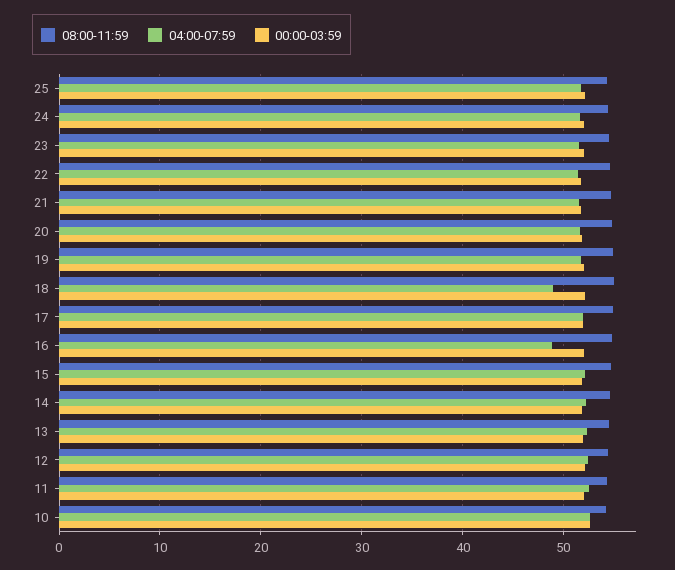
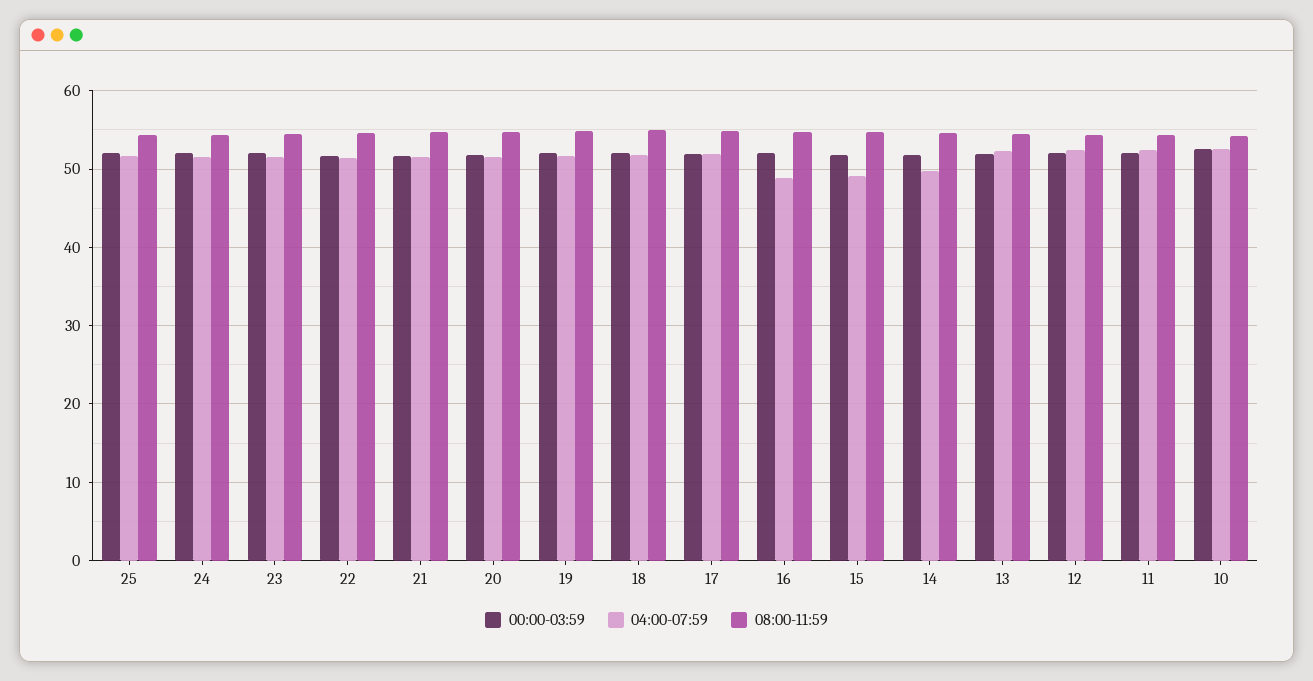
  {
    "08:00-11:59": {
      "25": 54,
      "24": 54,
      "23": 55,
      "22": 55,
      "21": 55,
      "20": 55,
      "19": 55,
      "18": 55,
      "17": 55,
      "16": 55,
      "15": 55,
      "14": 55,
      "13": 55,
      "12": 54,
      "11": 54,
      "10": 54
    },
    "04:00-07:59": {
      "25": 52,
      "24": 52,
      "23": 52,
      "22": 51,
      "21": 52,
      "20": 52,
      "19": 52,
-     "18": 49,
+     "18": 52,
      "17": 52,
      "16": 49,
-     "15": 52,
+     "15": 49,
-     "14": 52,
+     "14": 50,
      "13": 52,
      "12": 52,
      "11": 53,
      "10": 53
    },
    "00:00-03:59": {
      "25": 52,
      "24": 52,
      "23": 52,
      "22": 52,
      "21": 52,
      "20": 52,
      "19": 52,
      "18": 52,
      "17": 52,
      "16": 52,
      "15": 52,
      "14": 52,
      "13": 52,
      "12": 52,
      "11": 52,
      "10": 53
    }
  }

